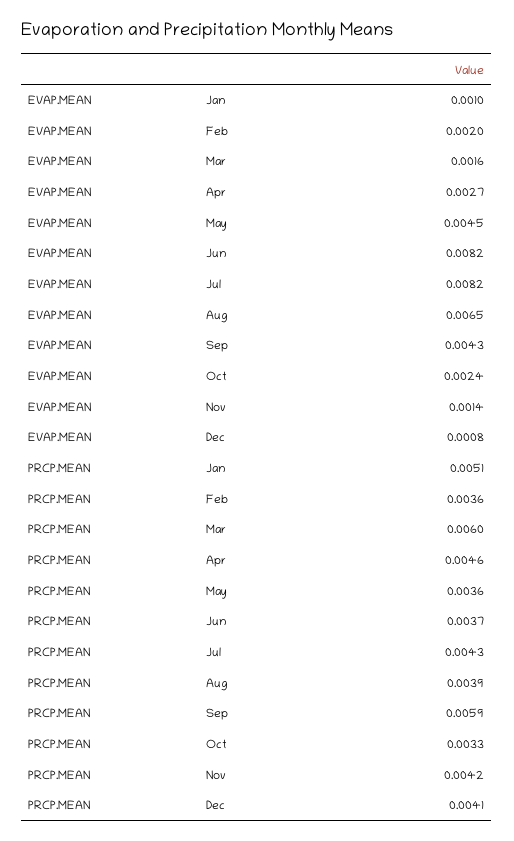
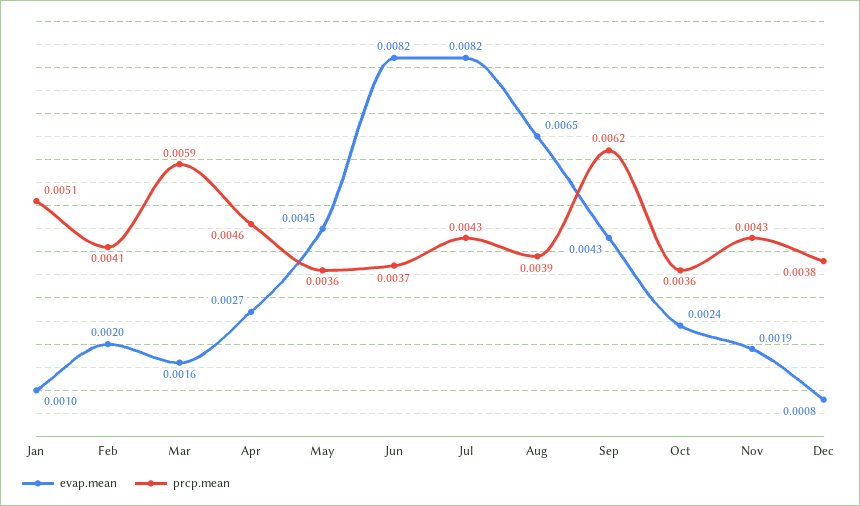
  {
    "EVAP.MEAN": {
      "Jan": 0.001,
      "Feb": 0.002,
      "Mar": 0.0016,
      "Apr": 0.0027,
      "May": 0.0045,
      "Jun": 0.0082,
      "Jul": 0.0082,
      "Aug": 0.0065,
      "Sep": 0.0043,
      "Oct": 0.0024,
-     "Nov": 0.0014,
+     "Nov": 0.0019,
      "Dec": 0.0008
    },
    "PRCP.MEAN": {
      "Jan": 0.0051,
-     "Feb": 0.0036,
+     "Feb": 0.0041,
-     "Mar": 0.006,
+     "Mar": 0.0059,
      "Apr": 0.0046,
      "May": 0.0036,
      "Jun": 0.0037,
      "Jul": 0.0043,
      "Aug": 0.0039,
-     "Sep": 0.0059,
+     "Sep": 0.0062,
-     "Oct": 0.0033,
+     "Oct": 0.0036,
-     "Nov": 0.0042,
+     "Nov": 0.0043,
-     "Dec": 0.0041
+     "Dec": 0.0038
    }
  }

